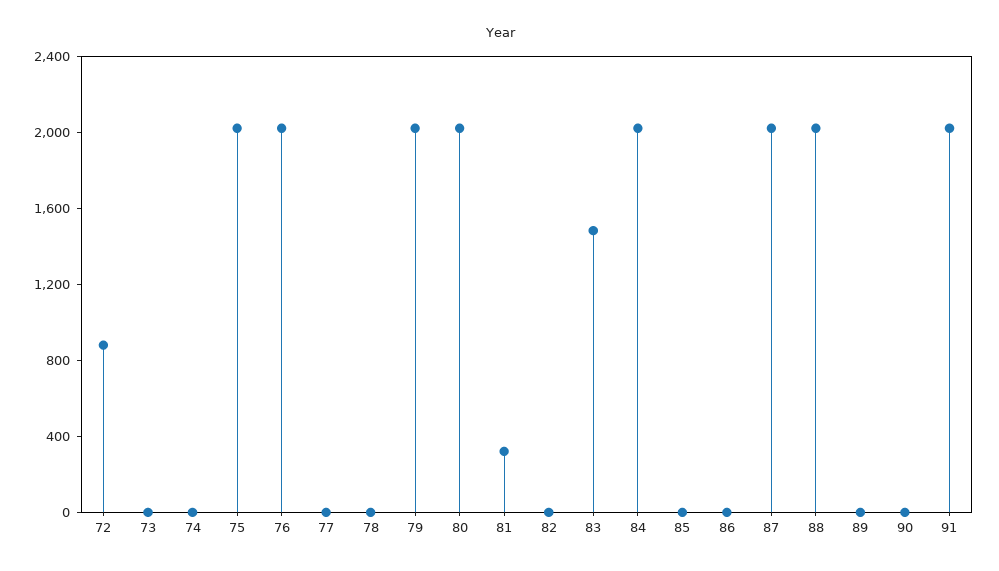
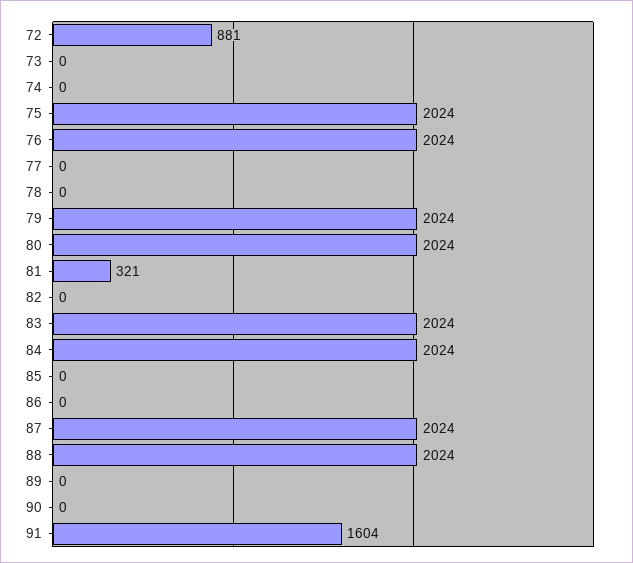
  {
    "72": 881,
    "73": 0,
    "74": 0,
    "75": 2024,
    "76": 2024,
    "77": 0,
    "78": 0,
    "79": 2024,
    "80": 2024,
    "81": 321,
    "82": 0,
-   "83": 1500,
+   "83": 2024,
    "84": 2024,
    "85": 0,
    "86": 0,
    "87": 2024,
    "88": 2024,
    "89": 0,
    "90": 0,
-   "91": 2000
+   "91": 1604
  }

